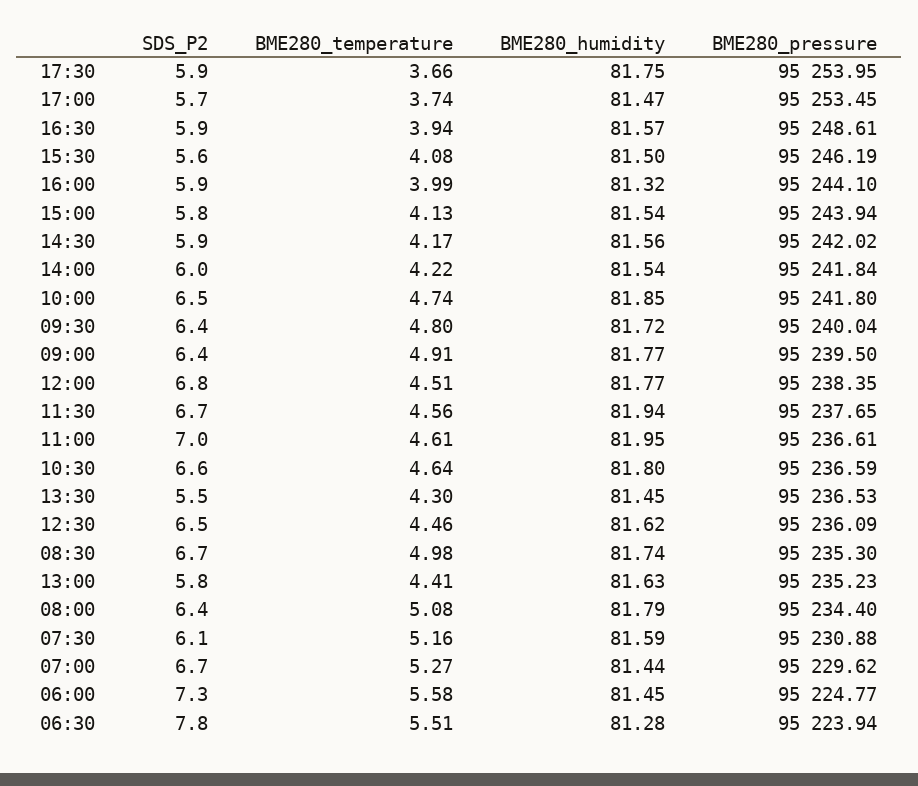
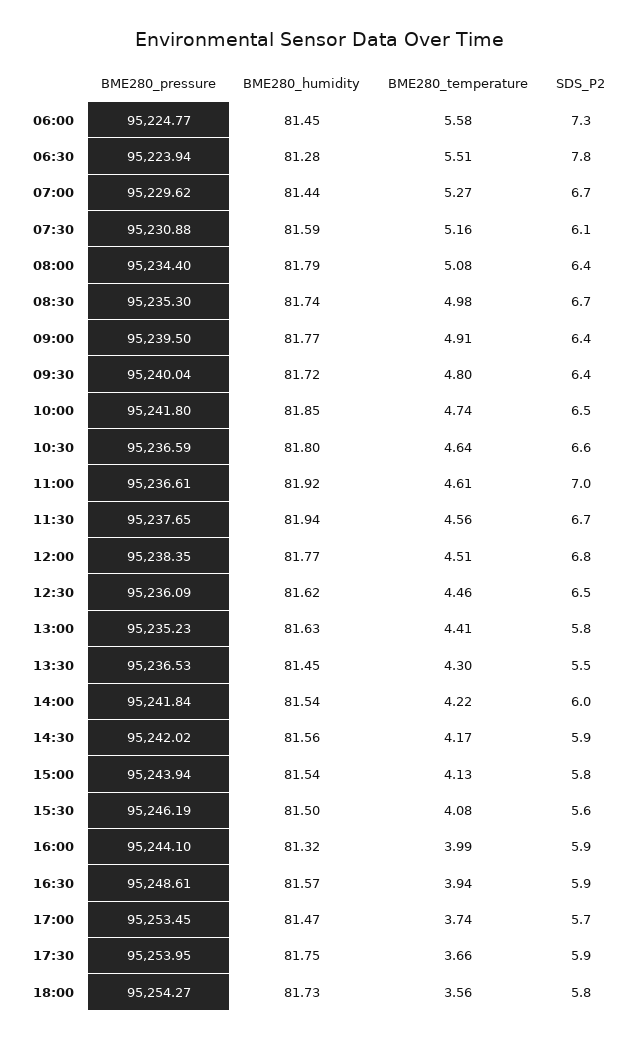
  {
    "SDS_P2": {
      "17:30": 5.9,
      "17:00": 5.7,
      "16:30": 5.9,
      "15:30": 5.6,
      "16:00": 5.9,
      "15:00": 5.8,
      "14:30": 5.9,
      "14:00": 6,
      "10:00": 6.5,
      "09:30": 6.4,
      "09:00": 6.4,
      "12:00": 6.8,
      "11:30": 6.7,
      "11:00": 7,
      "10:30": 6.6,
      "13:30": 5.5,
      "12:30": 6.5,
      "08:30": 6.7,
      "13:00": 5.8,
      "08:00": 6.4,
      "07:30": 6.1,
      "07:00": 6.7,
      "06:00": 7.3,
-     "06:30": 7.8
+     "06:30": 7.8,
+     "18:00": 5.8
    },
    "BME280_temperature": {
      "17:30": 3.66,
      "17:00": 3.74,
      "16:30": 3.94,
      "15:30": 4.08,
      "16:00": 3.99,
      "15:00": 4.13,
      "14:30": 4.17,
      "14:00": 4.22,
      "10:00": 4.74,
      "09:30": 4.8,
      "09:00": 4.91,
      "12:00": 4.51,
      "11:30": 4.56,
      "11:00": 4.61,
      "10:30": 4.64,
      "13:30": 4.3,
      "12:30": 4.46,
      "08:30": 4.98,
      "13:00": 4.41,
      "08:00": 5.08,
      "07:30": 5.16,
      "07:00": 5.27,
      "06:00": 5.58,
-     "06:30": 5.51
+     "06:30": 5.51,
+     "18:00": 3.56
    },
    "BME280_humidity": {
      "17:30": 81.75,
      "17:00": 81.47,
      "16:30": 81.57,
      "15:30": 81.5,
      "16:00": 81.32,
      "15:00": 81.54,
      "14:30": 81.56,
      "14:00": 81.54,
      "10:00": 81.85,
      "09:30": 81.72,
      "09:00": 81.77,
      "12:00": 81.77,
      "11:30": 81.94,
-     "11:00": 81.95,
+     "11:00": 81.92,
      "10:30": 81.8,
      "13:30": 81.45,
      "12:30": 81.62,
      "08:30": 81.74,
      "13:00": 81.63,
      "08:00": 81.79,
      "07:30": 81.59,
      "07:00": 81.44,
      "06:00": 81.45,
-     "06:30": 81.28
+     "06:30": 81.28,
+     "18:00": 81.73
    },
    "BME280_pressure": {
      "17:30": 95253.95,
      "17:00": 95253.45,
      "16:30": 95248.61,
      "15:30": 95246.19,
      "16:00": 95244.1,
      "15:00": 95243.94,
      "14:30": 95242.02,
      "14:00": 95241.84,
      "10:00": 95241.8,
      "09:30": 95240.04,
      "09:00": 95239.5,
      "12:00": 95238.35,
      "11:30": 95237.65,
      "11:00": 95236.61,
      "10:30": 95236.59,
      "13:30": 95236.53,
      "12:30": 95236.09,
      "08:30": 95235.3,
      "13:00": 95235.23,
      "08:00": 95234.4,
      "07:30": 95230.88,
      "07:00": 95229.62,
      "06:00": 95224.77,
-     "06:30": 95223.94
+     "06:30": 95223.94,
+     "18:00": 95254.27
    }
  }

